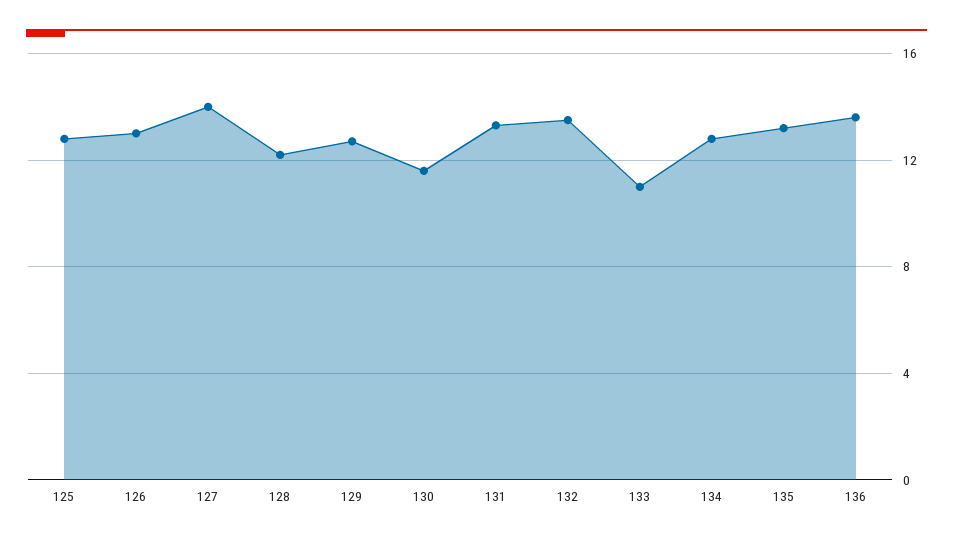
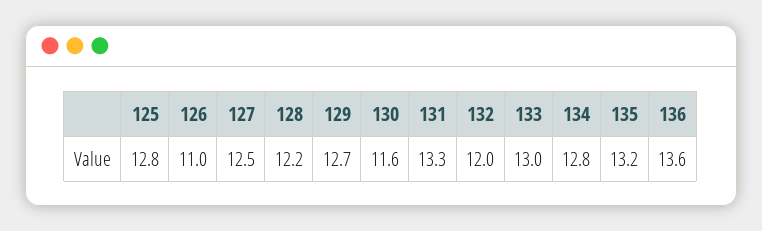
  {
    "125": 12.8,
-   "126": 13,
+   "126": 11,
-   "127": 14,
+   "127": 12.5,
    "128": 12.2,
    "129": 12.7,
    "130": 11.6,
    "131": 13.3,
-   "132": 13.5,
+   "132": 12,
-   "133": 11,
+   "133": 13,
    "134": 12.8,
    "135": 13.2,
    "136": 13.6
  }

